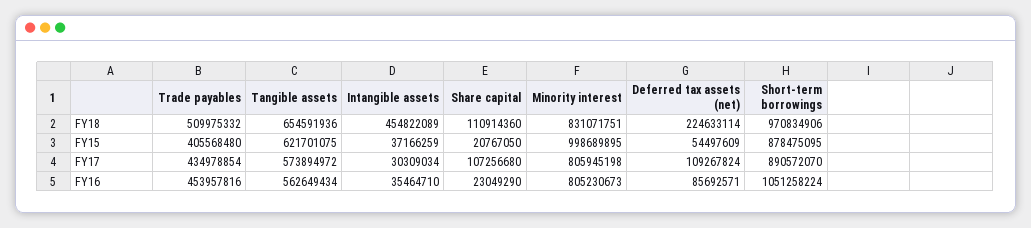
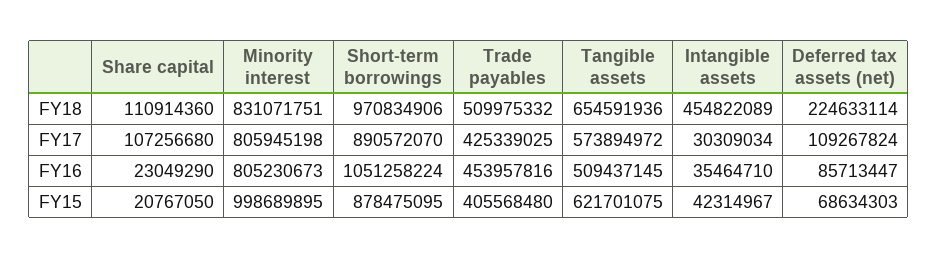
  {
    "Trade payables": {
      "FY18": 509975332,
      "FY15": 405568480,
-     "FY17": 434978854,
+     "FY17": 425339025,
      "FY16": 453957816
    },
    "Tangible assets": {
      "FY18": 654591936,
      "FY15": 621701075,
      "FY17": 573894972,
-     "FY16": 562649434
+     "FY16": 509437145
    },
    "Intangible assets": {
      "FY18": 454822089,
-     "FY15": 37166259,
+     "FY15": 42314967,
      "FY17": 30309034,
      "FY16": 35464710
    },
    "Share capital": {
      "FY18": 110914360,
      "FY15": 20767050,
      "FY17": 107256680,
      "FY16": 23049290
    },
    "Minority interest": {
      "FY18": 831071751,
      "FY15": 998689895,
      "FY17": 805945198,
      "FY16": 805230673
    },
    "Deferred tax assets (net)": {
      "FY18": 224633114,
-     "FY15": 54497609,
+     "FY15": 68634303,
      "FY17": 109267824,
-     "FY16": 85692571
+     "FY16": 85713447
    },
    "Short-term borrowings": {
      "FY18": 970834906,
      "FY15": 878475095,
      "FY17": 890572070,
      "FY16": 1051258224
    }
  }

